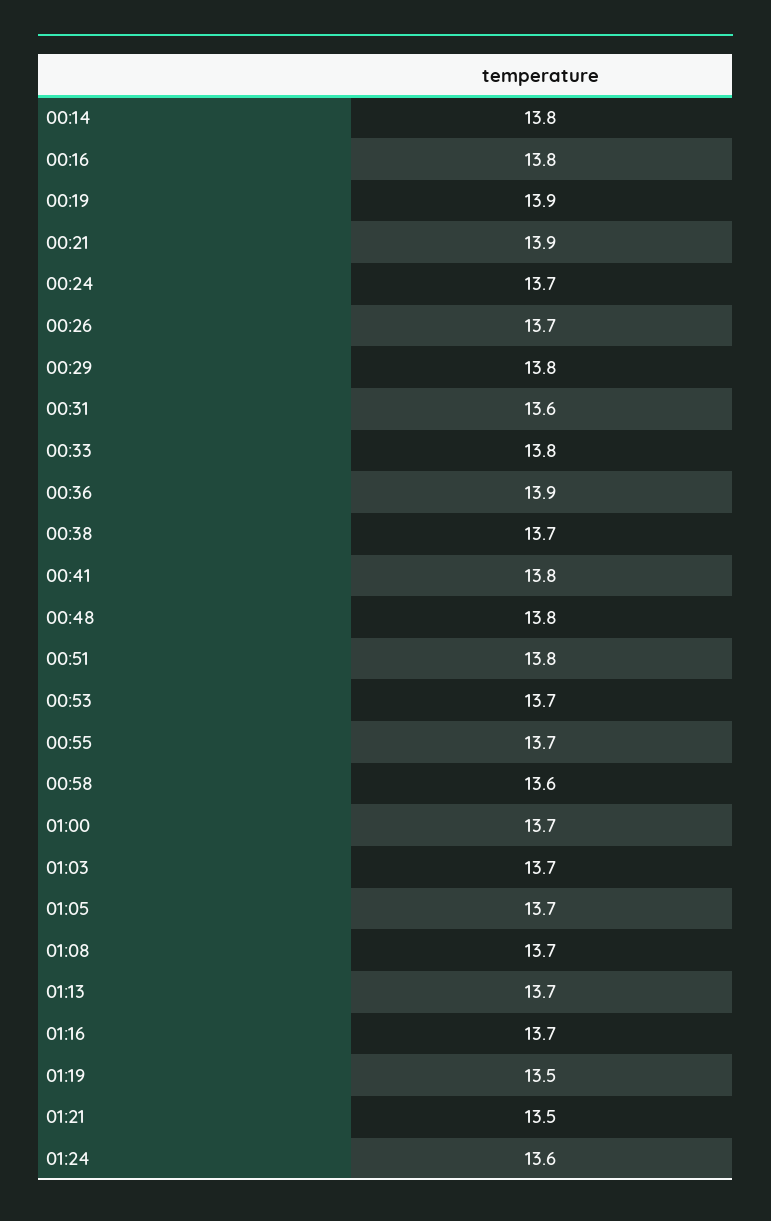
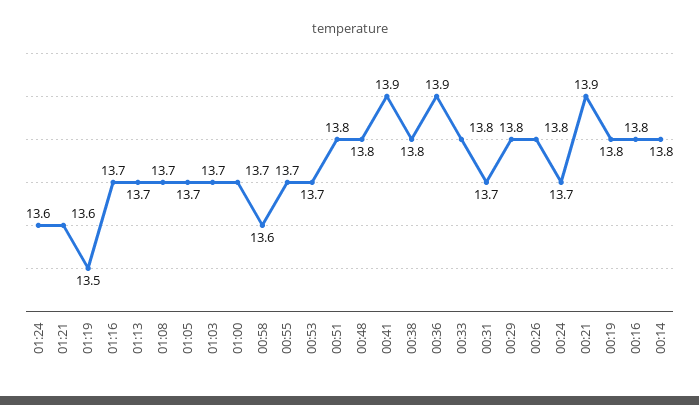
  {
    "00:14": 13.8,
    "00:16": 13.8,
-   "00:19": 13.9,
+   "00:19": 13.8,
    "00:21": 13.9,
    "00:24": 13.7,
-   "00:26": 13.7,
+   "00:26": 13.8,
    "00:29": 13.8,
-   "00:31": 13.6,
+   "00:31": 13.7,
    "00:33": 13.8,
    "00:36": 13.9,
-   "00:38": 13.7,
+   "00:38": 13.8,
-   "00:41": 13.8,
+   "00:41": 13.9,
    "00:48": 13.8,
    "00:51": 13.8,
    "00:53": 13.7,
    "00:55": 13.7,
    "00:58": 13.6,
    "01:00": 13.7,
    "01:03": 13.7,
    "01:05": 13.7,
    "01:08": 13.7,
    "01:13": 13.7,
    "01:16": 13.7,
    "01:19": 13.5,
-   "01:21": 13.5,
+   "01:21": 13.6,
    "01:24": 13.6
  }

